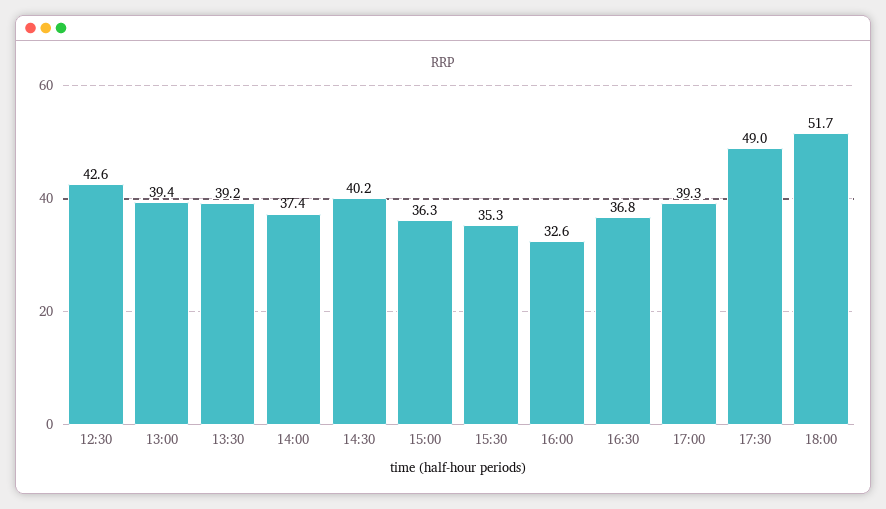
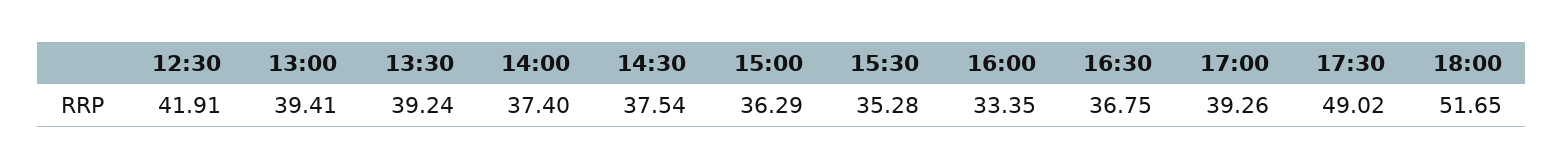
  {
-   "12:30": 42.6,
+   "12:30": 41.91,
    "13:00": 39.41,
    "13:30": 39.24,
    "14:00": 37.4,
-   "14:30": 40.2,
+   "14:30": 37.54,
    "15:00": 36.29,
    "15:30": 35.28,
-   "16:00": 32.6,
+   "16:00": 33.35,
    "16:30": 36.75,
    "17:00": 39.26,
    "17:30": 49.02,
    "18:00": 51.65
  }

